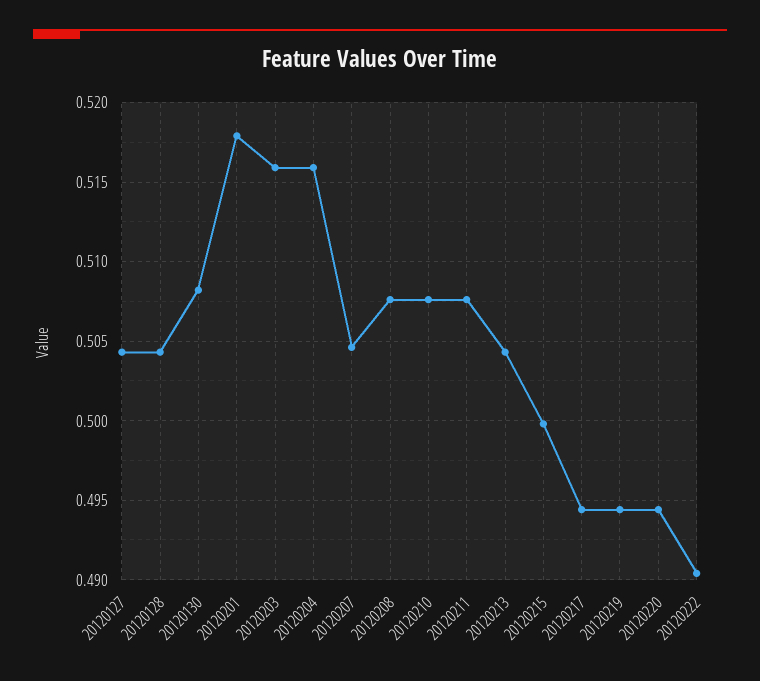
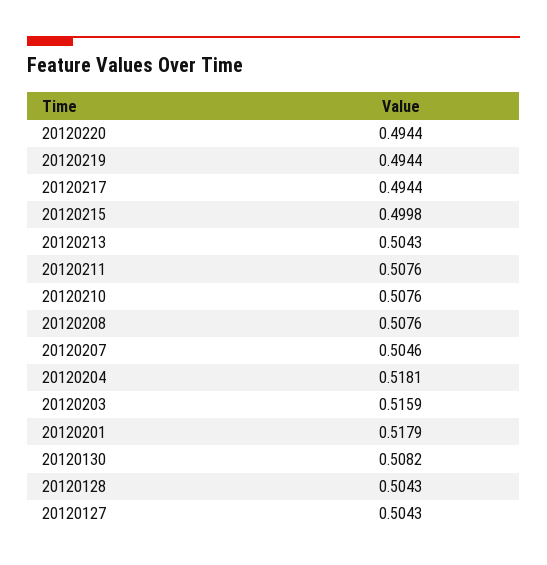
  {
    "20120127": 0.5043,
    "20120128": 0.5043,
    "20120130": 0.5082,
    "20120201": 0.5179,
    "20120203": 0.5159,
-   "20120204": 0.516,
+   "20120204": 0.5181,
    "20120207": 0.5046,
    "20120208": 0.5076,
    "20120210": 0.5076,
    "20120211": 0.5076,
    "20120213": 0.5043,
    "20120215": 0.4998,
    "20120217": 0.4944,
    "20120219": 0.4944,
-   "20120220": 0.4944,
+   "20120220": 0.4944
-   "20120222": 0.4905
  }

